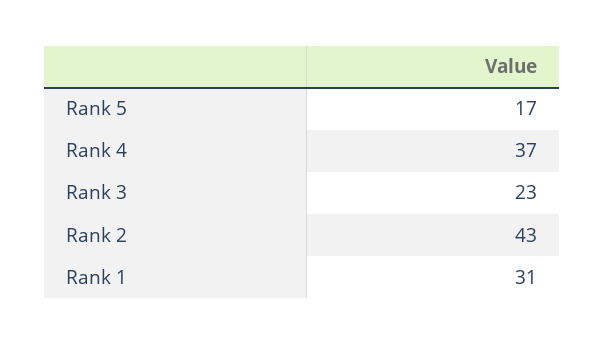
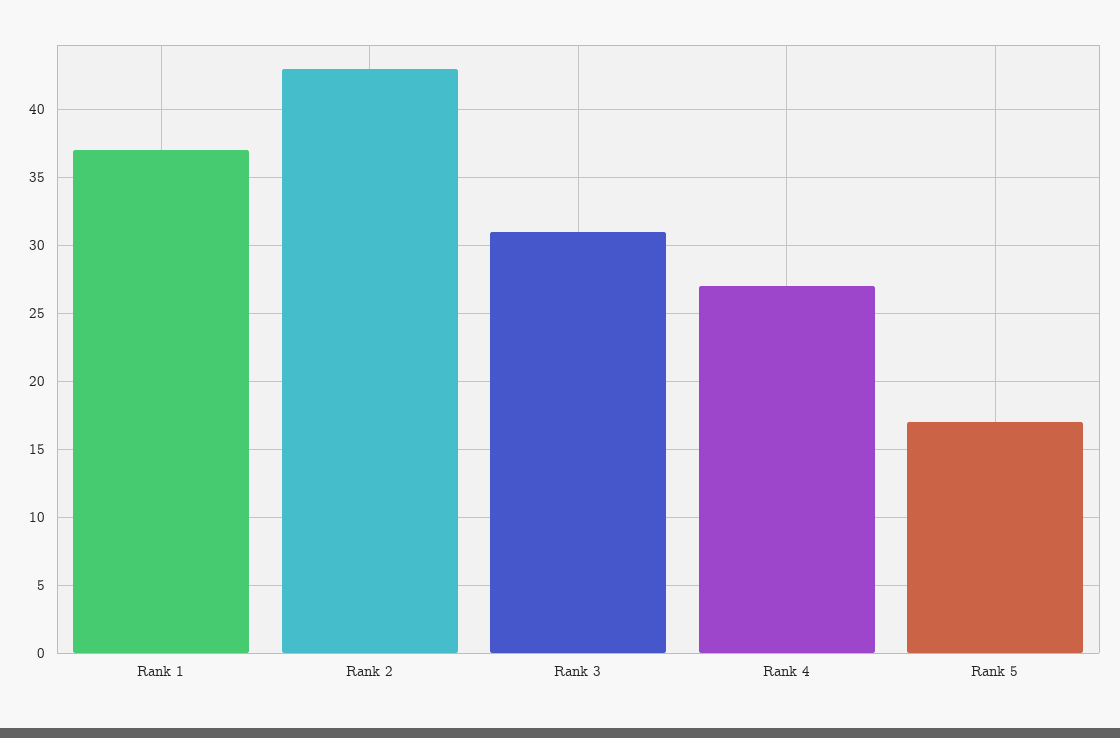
  {
    "Rank 5": 17,
-   "Rank 4": 37,
+   "Rank 4": 27,
-   "Rank 3": 23,
+   "Rank 3": 31,
    "Rank 2": 43,
-   "Rank 1": 31
+   "Rank 1": 37
  }

